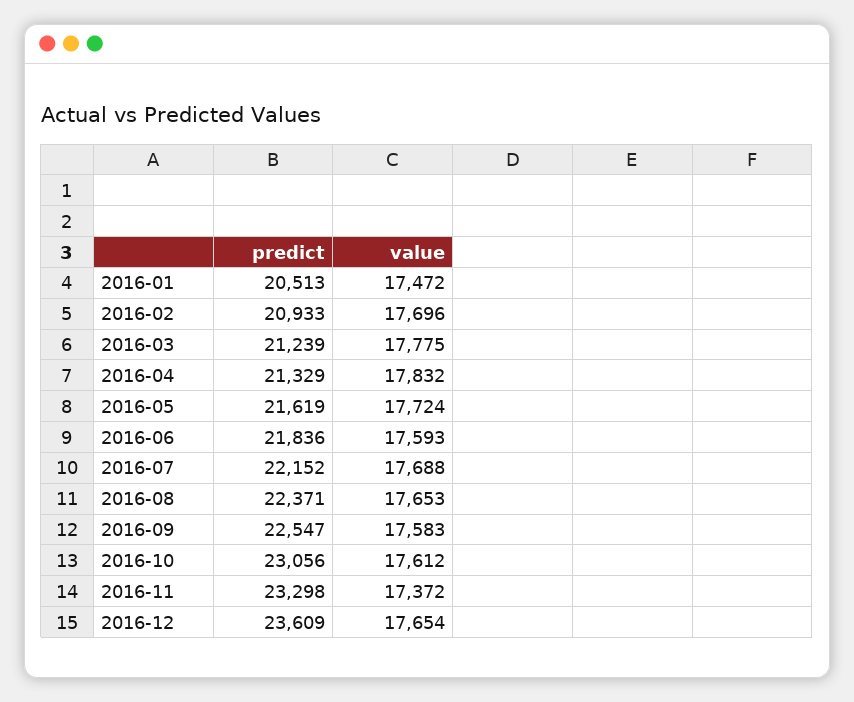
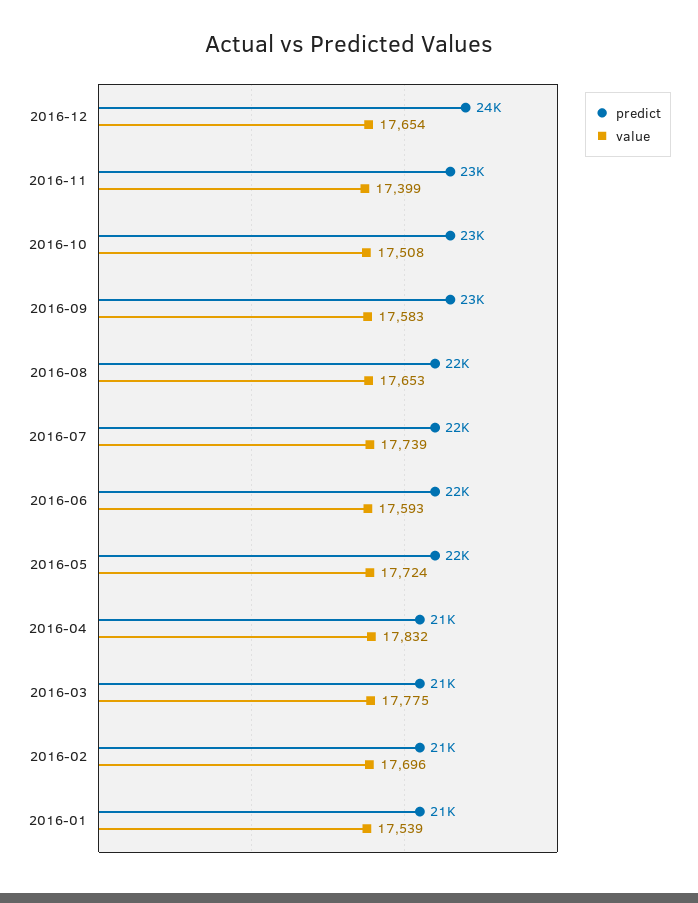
  {
    "predict": {
      "2016-01": 20513,
      "2016-02": 20933,
      "2016-03": 21239,
      "2016-04": 21329,
      "2016-05": 21619,
      "2016-06": 21836,
      "2016-07": 22152,
      "2016-08": 22371,
      "2016-09": 22547,
      "2016-10": 23056,
      "2016-11": 23298,
      "2016-12": 23609
    },
    "value": {
-     "2016-01": 17472,
+     "2016-01": 17539,
      "2016-02": 17696,
      "2016-03": 17775,
      "2016-04": 17832,
      "2016-05": 17724,
      "2016-06": 17593,
-     "2016-07": 17688,
+     "2016-07": 17739,
      "2016-08": 17653,
      "2016-09": 17583,
-     "2016-10": 17612,
+     "2016-10": 17508,
-     "2016-11": 17372,
+     "2016-11": 17399,
      "2016-12": 17654
    }
  }

